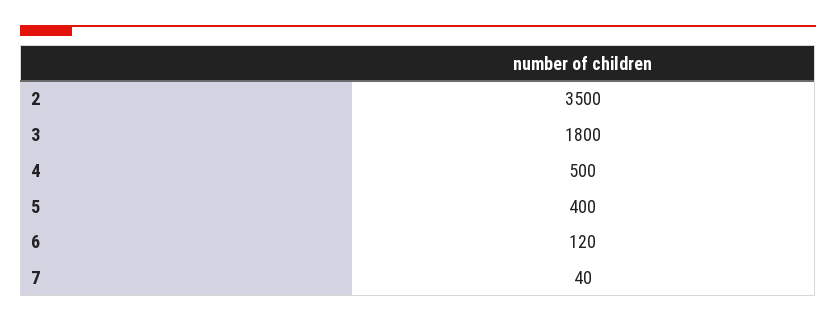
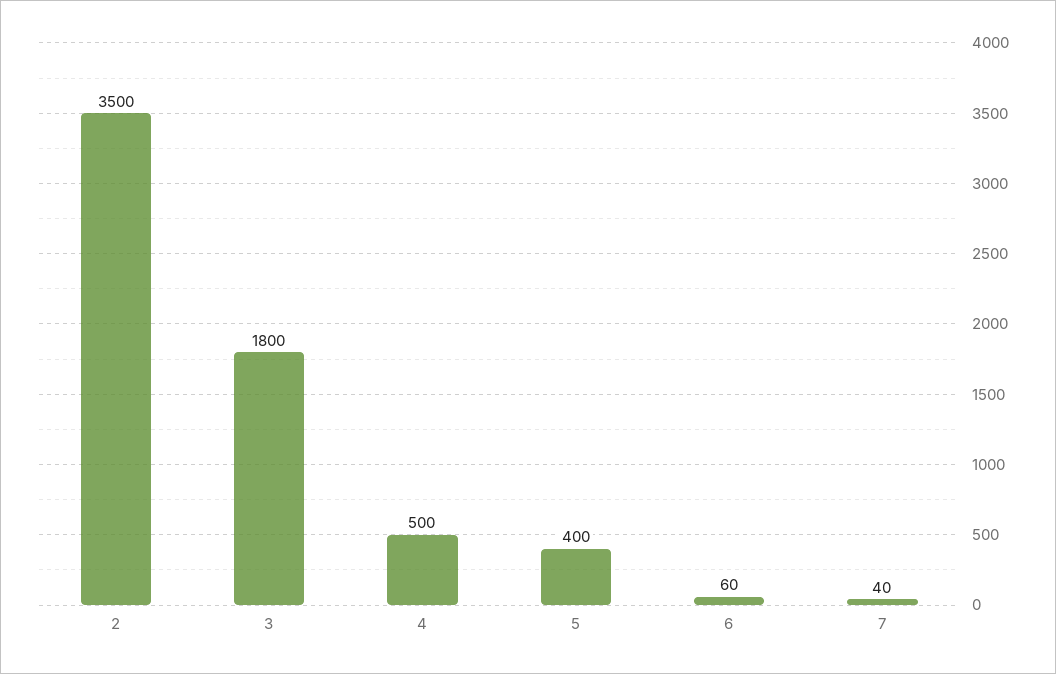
  {
    "2": 3500,
    "3": 1800,
    "4": 500,
    "5": 400,
-   "6": 120,
+   "6": 60,
    "7": 40
  }

